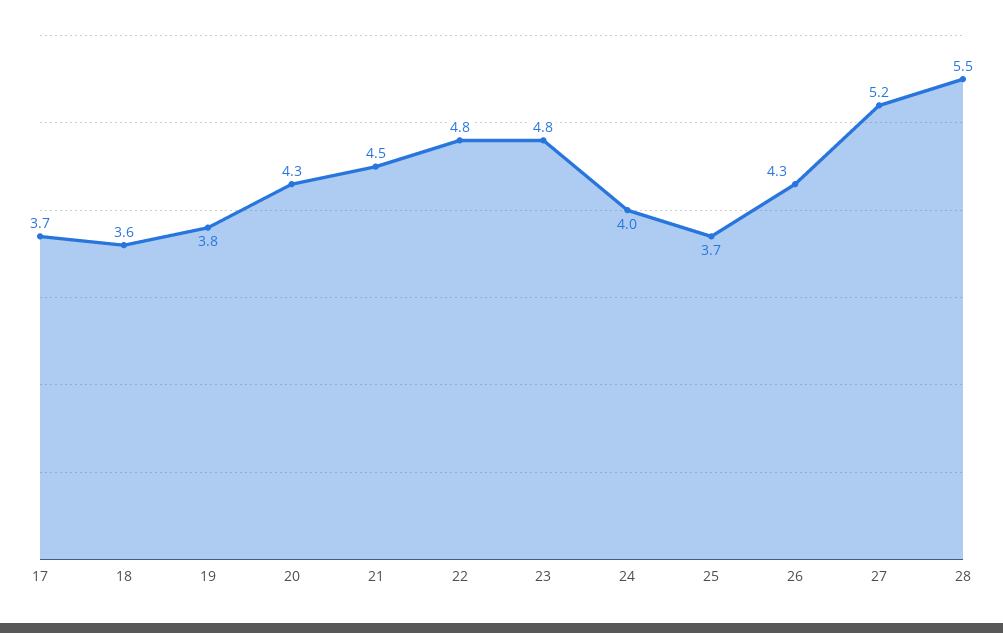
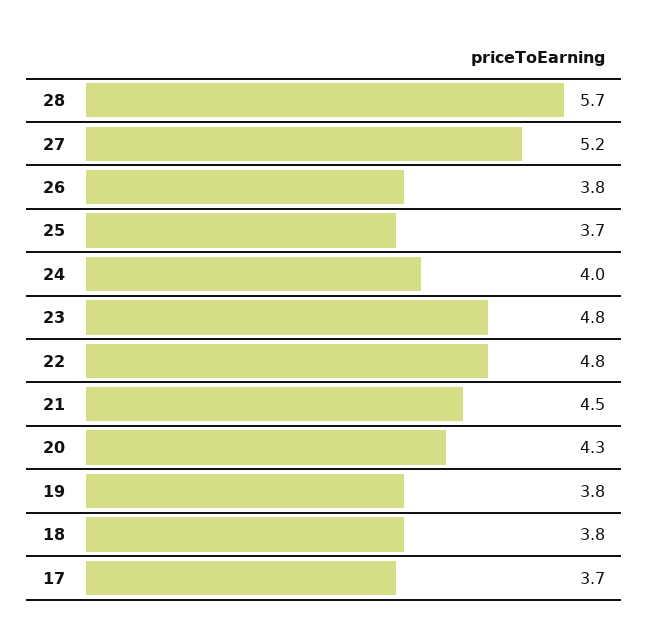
  {
    "17": 3.7,
-   "18": 3.6,
+   "18": 3.8,
    "19": 3.8,
    "20": 4.3,
    "21": 4.5,
    "22": 4.8,
    "23": 4.8,
    "24": 4,
    "25": 3.7,
-   "26": 4.3,
+   "26": 3.8,
    "27": 5.2,
-   "28": 5.5
+   "28": 5.7
  }

